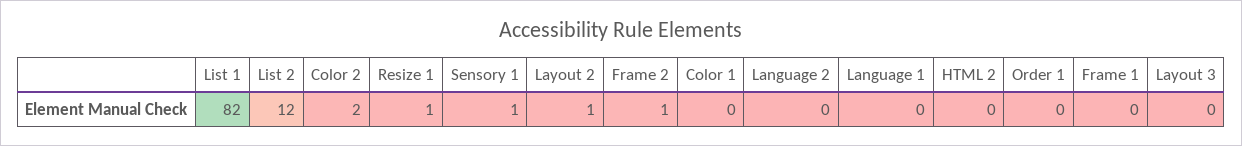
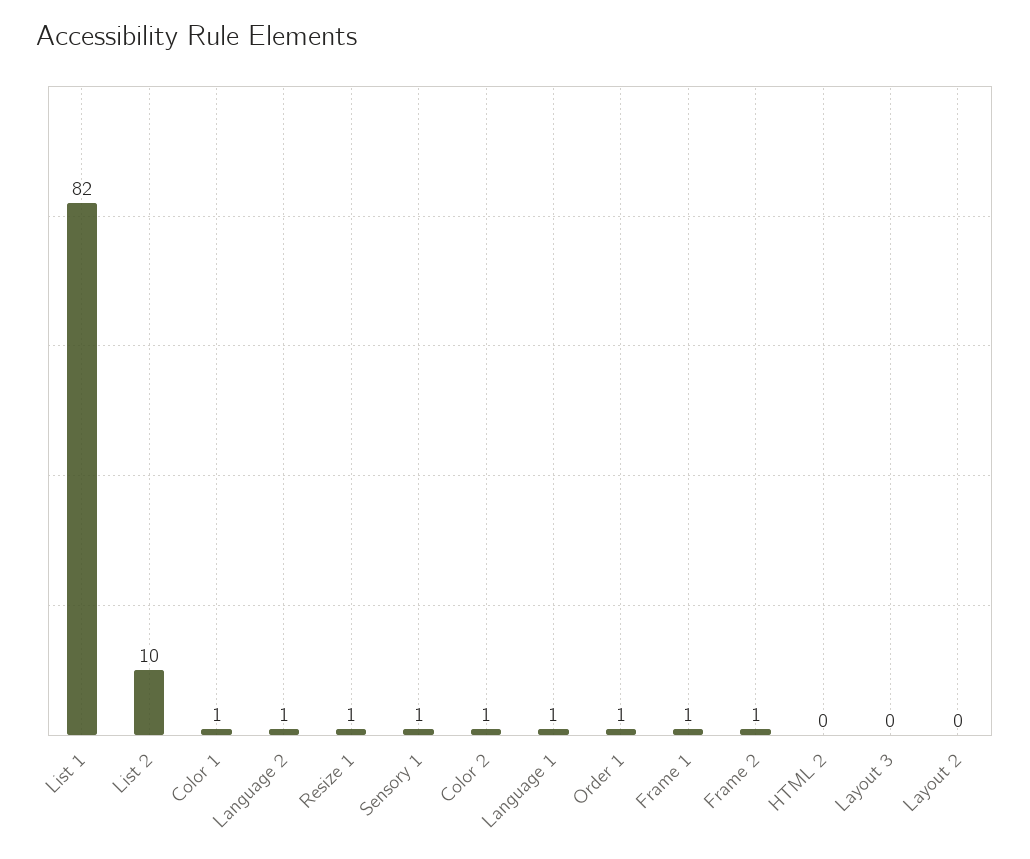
  {
    "List 1": 82,
-   "List 2": 12,
+   "List 2": 10,
-   "Color 2": 2,
+   "Color 2": 1,
    "Resize 1": 1,
    "Sensory 1": 1,
-   "Layout 2": 1,
+   "Layout 2": 0,
    "Frame 2": 1,
-   "Color 1": 0,
+   "Color 1": 1,
-   "Language 2": 0,
+   "Language 2": 1,
-   "Language 1": 0,
+   "Language 1": 1,
    "HTML 2": 0,
-   "Order 1": 0,
+   "Order 1": 1,
-   "Frame 1": 0,
+   "Frame 1": 1,
    "Layout 3": 0
  }

